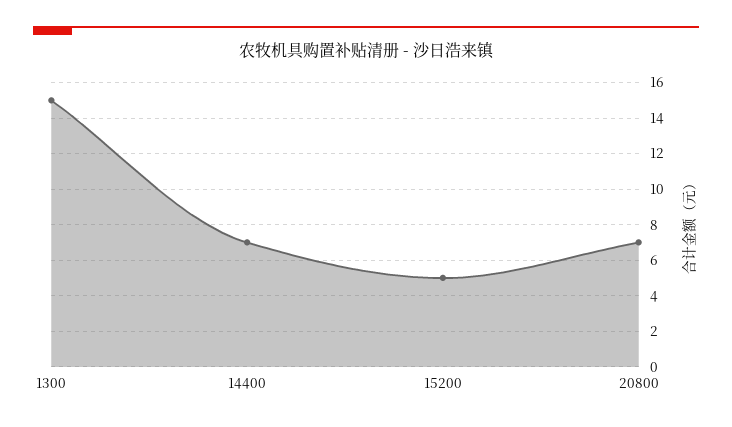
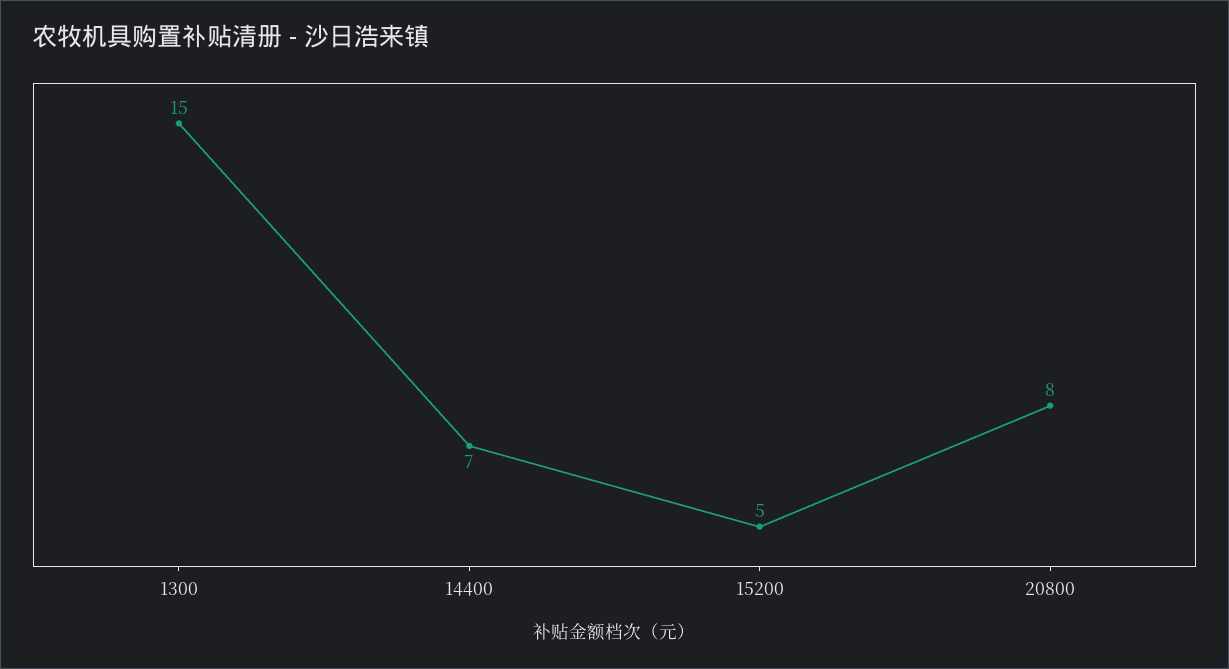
  {
    "1300": 15,
    "14400": 7,
    "15200": 5,
-   "20800": 7
+   "20800": 8
  }

